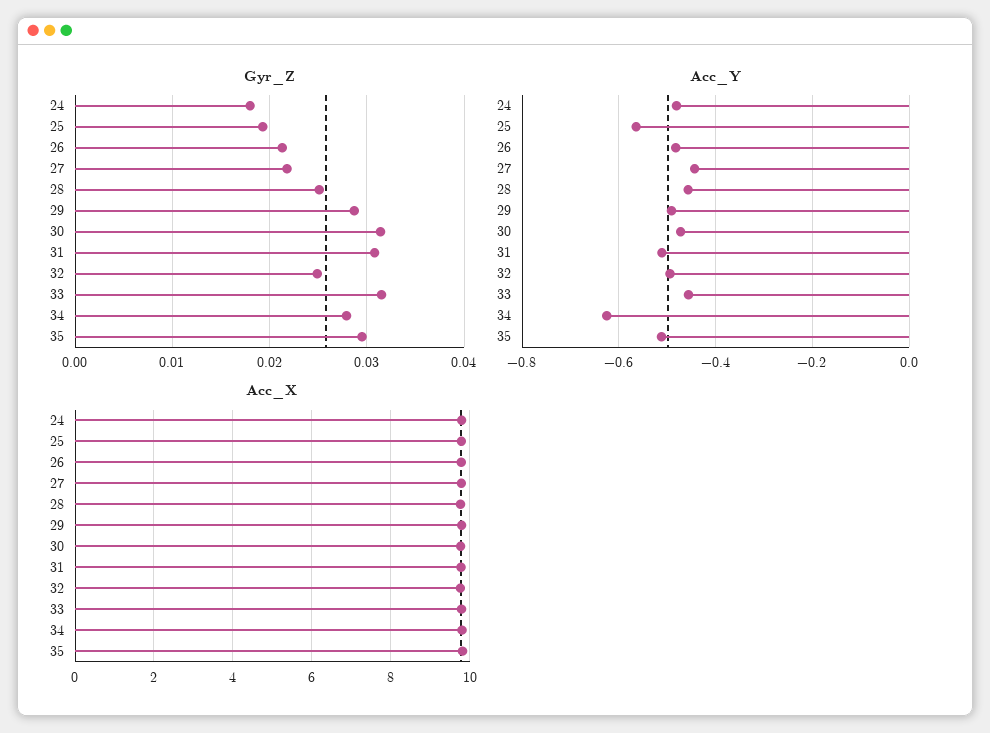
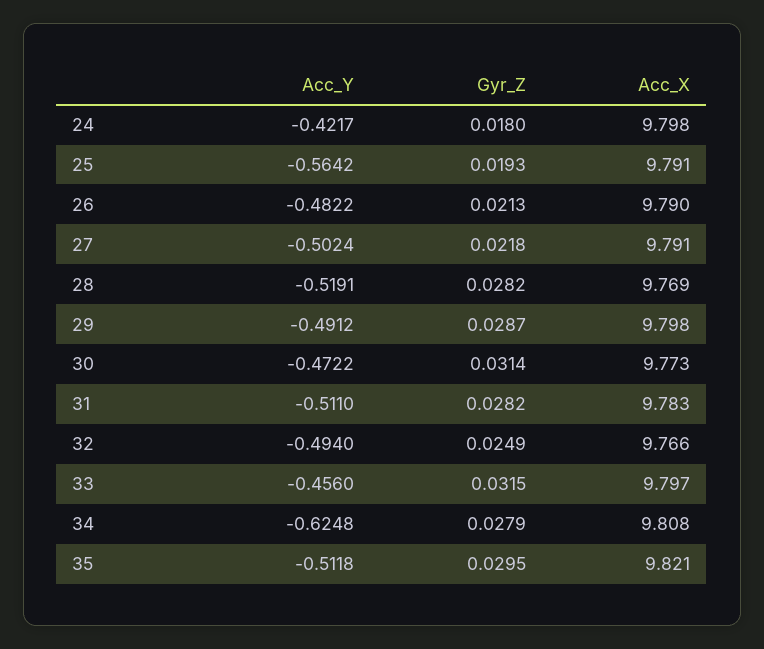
  {
    "Gyr_Z": {
      "24": 0.018,
      "25": 0.0193,
      "26": 0.0213,
      "27": 0.0218,
-     "28": 0.025,
+     "28": 0.0282,
      "29": 0.0287,
      "30": 0.0314,
-     "31": 0.031,
+     "31": 0.0282,
      "32": 0.0249,
      "33": 0.0315,
      "34": 0.0279,
      "35": 0.0295
    },
    "Acc_Y": {
-     "24": -0.48,
+     "24": -0.4217,
      "25": -0.5642,
      "26": -0.4822,
-     "27": -0.44,
+     "27": -0.5024,
-     "28": -0.46,
+     "28": -0.5191,
      "29": -0.4912,
      "30": -0.4722,
      "31": -0.511,
      "32": -0.494,
      "33": -0.456,
      "34": -0.6248,
      "35": -0.5118
    },
    "Acc_X": {
      "24": 9.798,
      "25": 9.791,
      "26": 9.79,
      "27": 9.791,
      "28": 9.769,
      "29": 9.798,
      "30": 9.773,
      "31": 9.783,
      "32": 9.766,
      "33": 9.797,
      "34": 9.808,
      "35": 9.821
    }
  }

